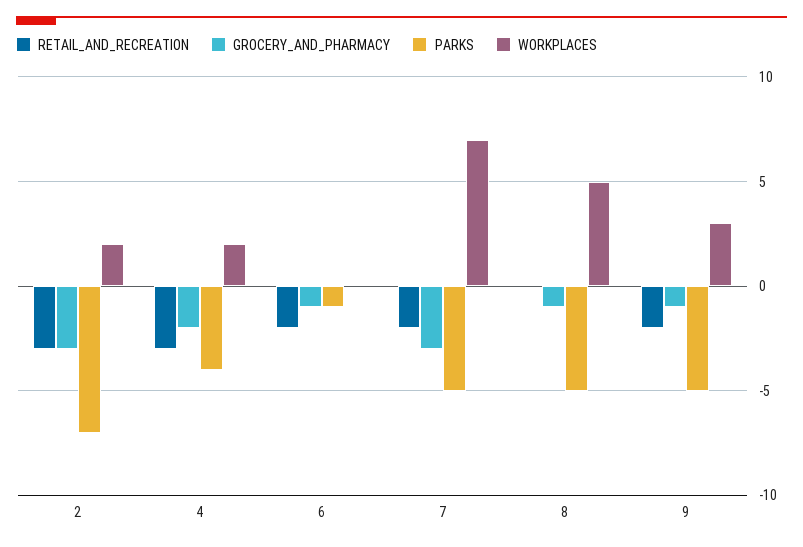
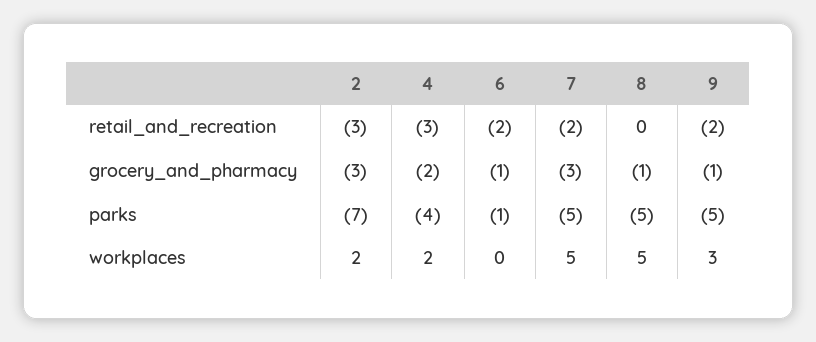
  {
    "RETAIL_AND_RECREATION": {
      "2": -3,
      "4": -3,
      "6": -2,
      "7": -2,
      "8": 0,
      "9": -2
    },
    "GROCERY_AND_PHARMACY": {
      "2": -3,
      "4": -2,
      "6": -1,
      "7": -3,
      "8": -1,
      "9": -1
    },
    "PARKS": {
      "2": -7,
      "4": -4,
      "6": -1,
      "7": -5,
      "8": -5,
      "9": -5
    },
    "WORKPLACES": {
      "2": 2,
      "4": 2,
      "6": 0,
-     "7": 7,
+     "7": 5,
      "8": 5,
      "9": 3
    }
  }

